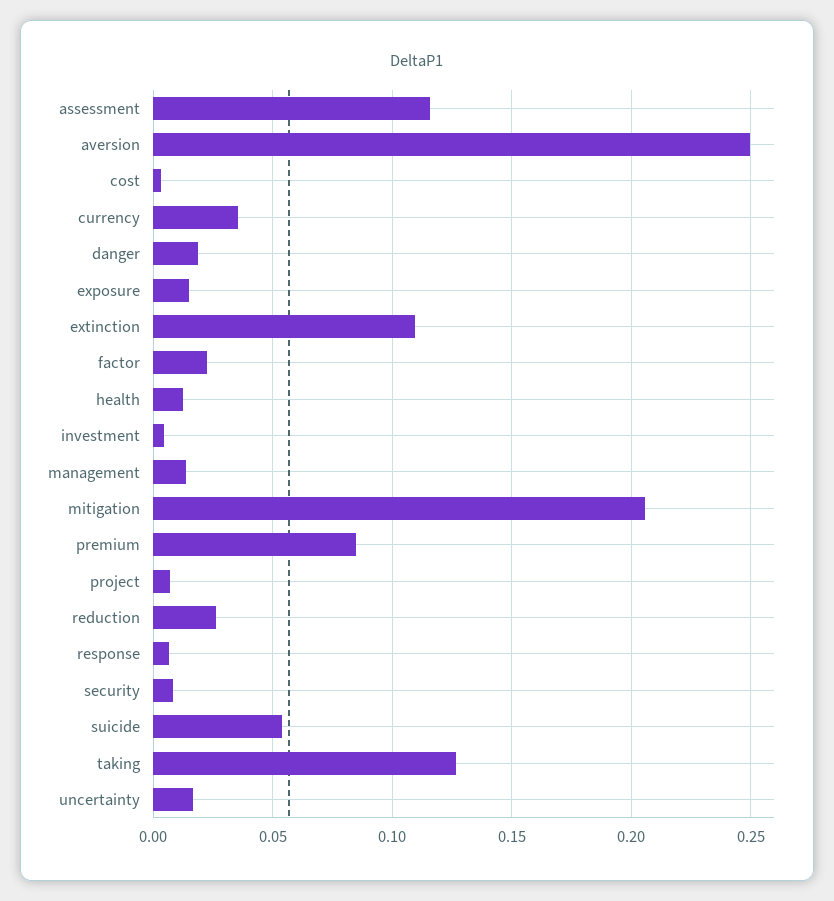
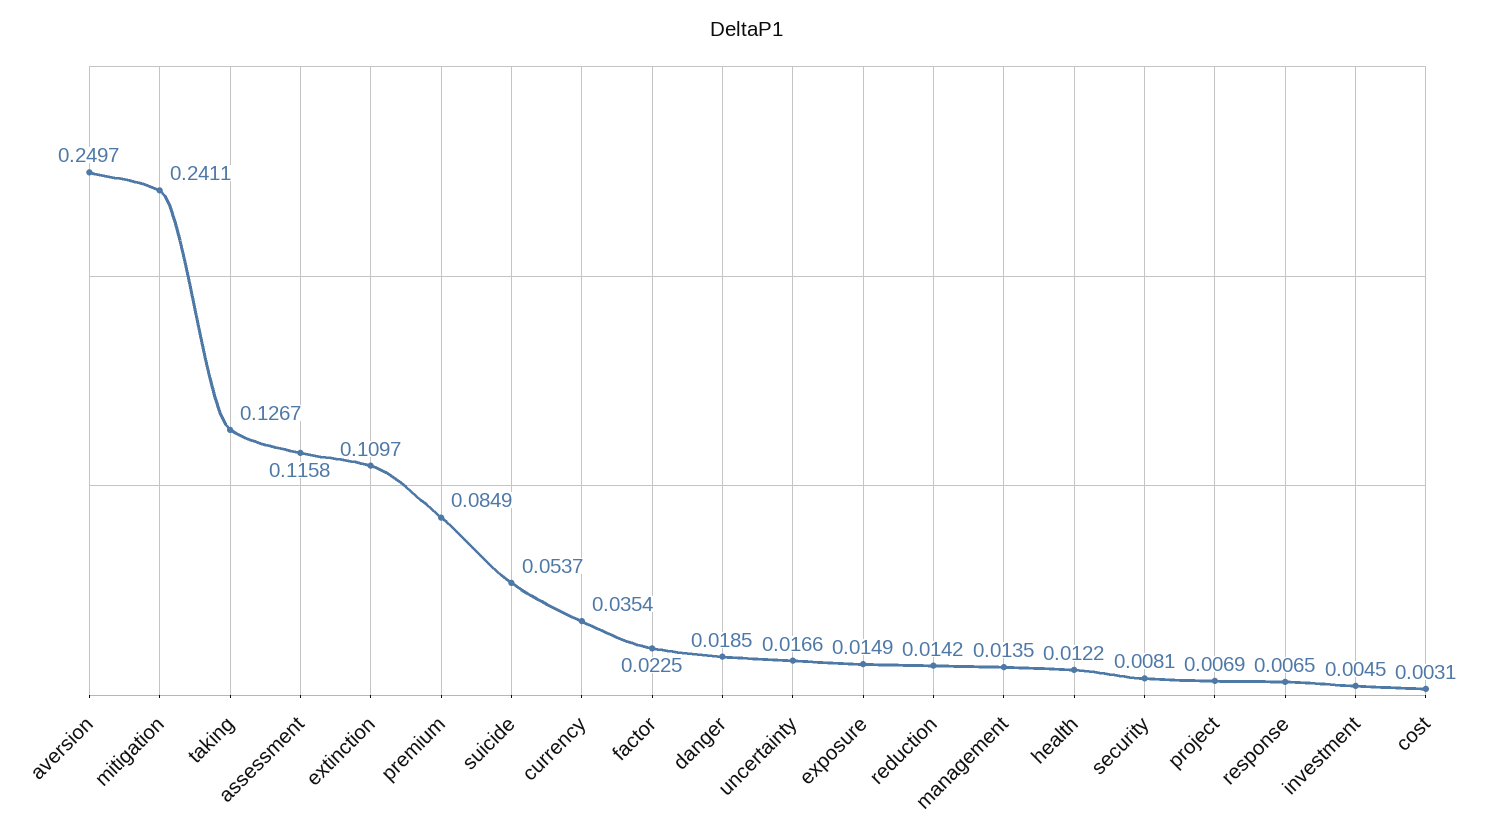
  {
    "assessment": 0.1158,
    "aversion": 0.2497,
    "cost": 0.0031,
    "currency": 0.0354,
    "danger": 0.0185,
    "exposure": 0.0149,
    "extinction": 0.1097,
    "factor": 0.0225,
    "health": 0.0122,
    "investment": 0.0045,
    "management": 0.0135,
-   "mitigation": 0.205,
+   "mitigation": 0.2411,
    "premium": 0.0849,
    "project": 0.0069,
-   "reduction": 0.025,
+   "reduction": 0.0142,
    "response": 0.0065,
    "security": 0.0081,
    "suicide": 0.0537,
    "taking": 0.1267,
    "uncertainty": 0.0166
  }

